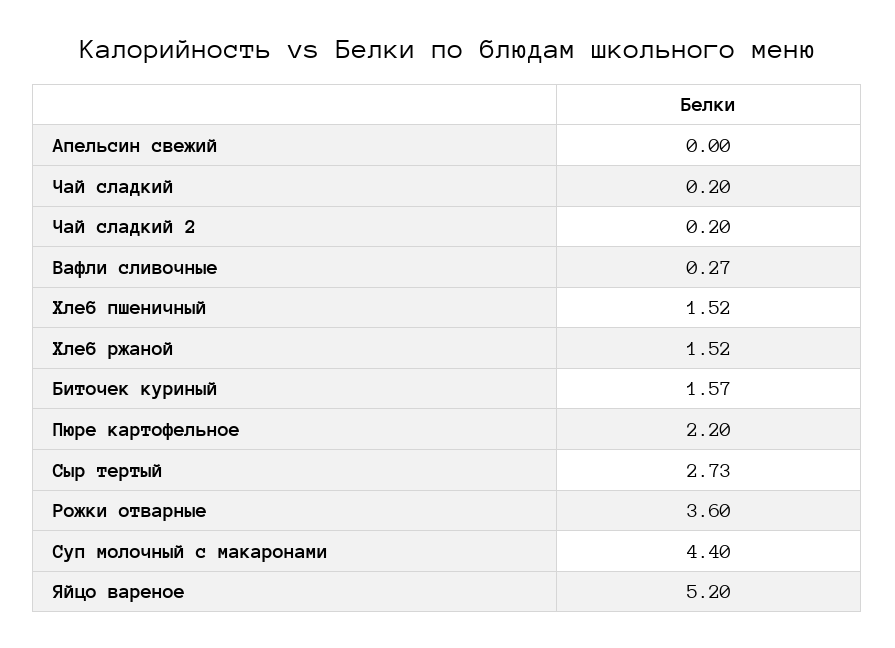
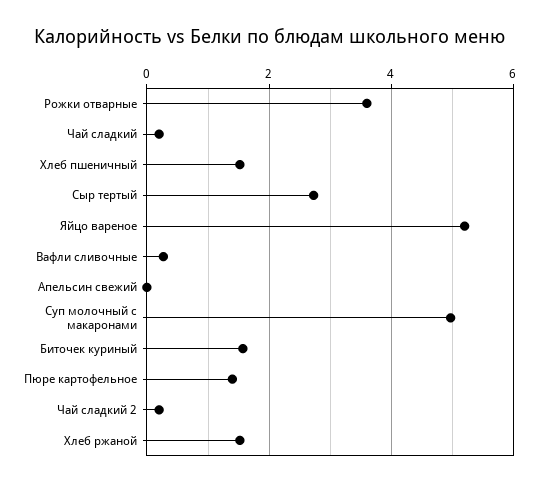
  {
    "Апельсин свежий": 0,
    "Чай сладкий": 0.2,
    "Чай сладкий 2": 0.2,
    "Вафли сливочные": 0.27,
    "Хлеб пшеничный": 1.52,
    "Хлеб ржаной": 1.52,
    "Биточек куриный": 1.57,
-   "Пюре картофельное": 2.2,
+   "Пюре картофельное": 1.4,
    "Сыр тертый": 2.73,
    "Рожки отварные": 3.6,
-   "Суп молочный с макаронами": 4.4,
+   "Суп молочный с макаронами": 5,
    "Яйцо вареное": 5.2
  }

